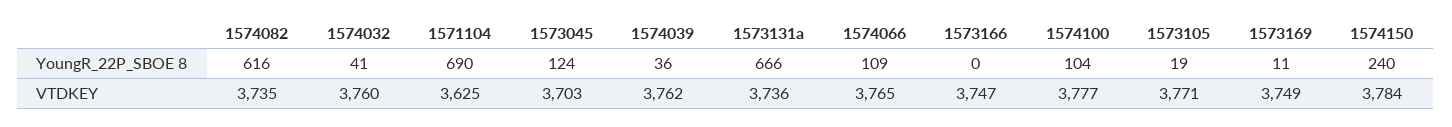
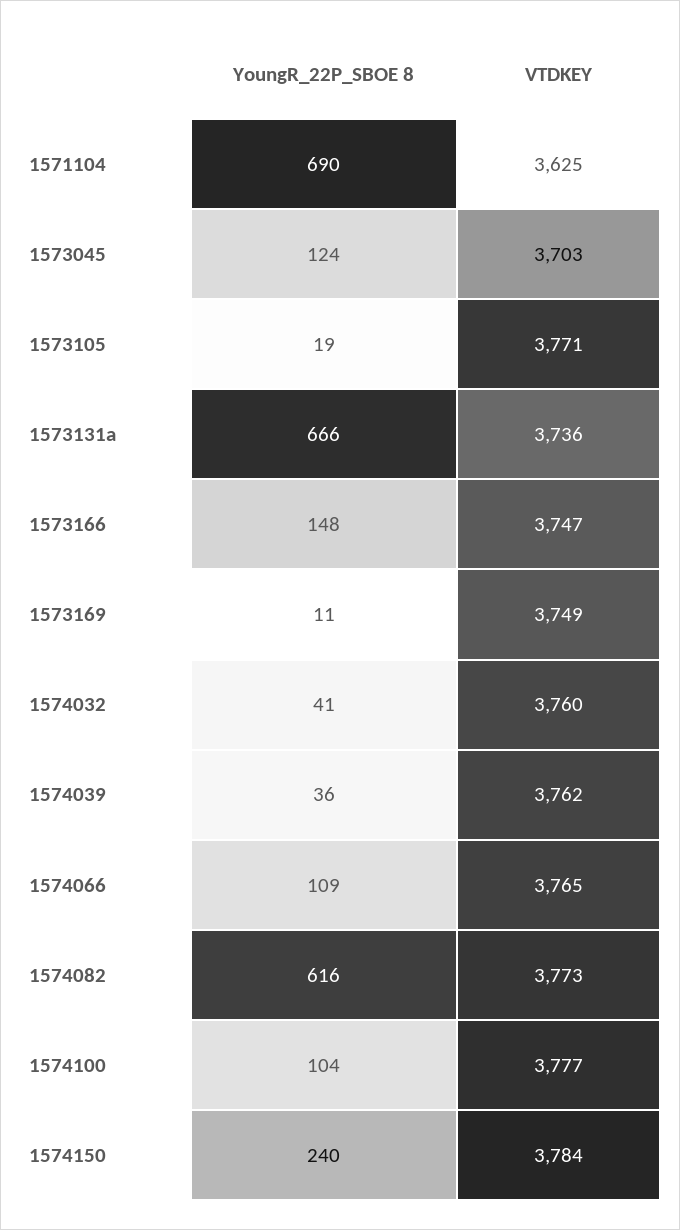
  {
    "1574082": {
      "YoungR_22P_SBOE 8": 616,
-     "VTDKEY": 3735
+     "VTDKEY": 3773
    },
    "1574032": {
      "YoungR_22P_SBOE 8": 41,
      "VTDKEY": 3760
    },
    "1571104": {
      "YoungR_22P_SBOE 8": 690,
      "VTDKEY": 3625
    },
    "1573045": {
      "YoungR_22P_SBOE 8": 124,
      "VTDKEY": 3703
    },
    "1574039": {
      "YoungR_22P_SBOE 8": 36,
      "VTDKEY": 3762
    },
    "1573131a": {
      "YoungR_22P_SBOE 8": 666,
      "VTDKEY": 3736
    },
    "1574066": {
      "YoungR_22P_SBOE 8": 109,
      "VTDKEY": 3765
    },
    "1573166": {
-     "YoungR_22P_SBOE 8": 0,
+     "YoungR_22P_SBOE 8": 148,
      "VTDKEY": 3747
    },
    "1574100": {
      "YoungR_22P_SBOE 8": 104,
      "VTDKEY": 3777
    },
    "1573105": {
      "YoungR_22P_SBOE 8": 19,
      "VTDKEY": 3771
    },
    "1573169": {
      "YoungR_22P_SBOE 8": 11,
      "VTDKEY": 3749
    },
    "1574150": {
      "YoungR_22P_SBOE 8": 240,
      "VTDKEY": 3784
    }
  }

